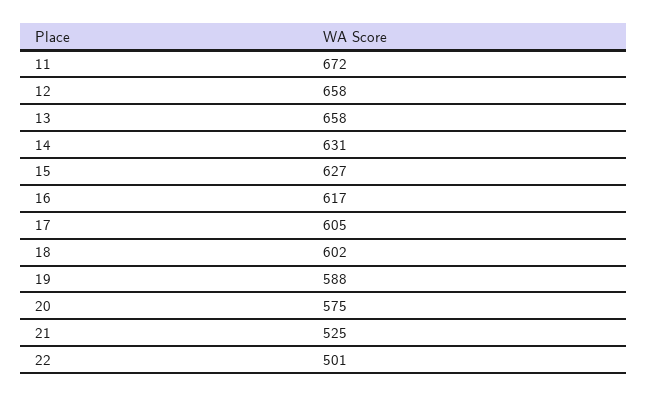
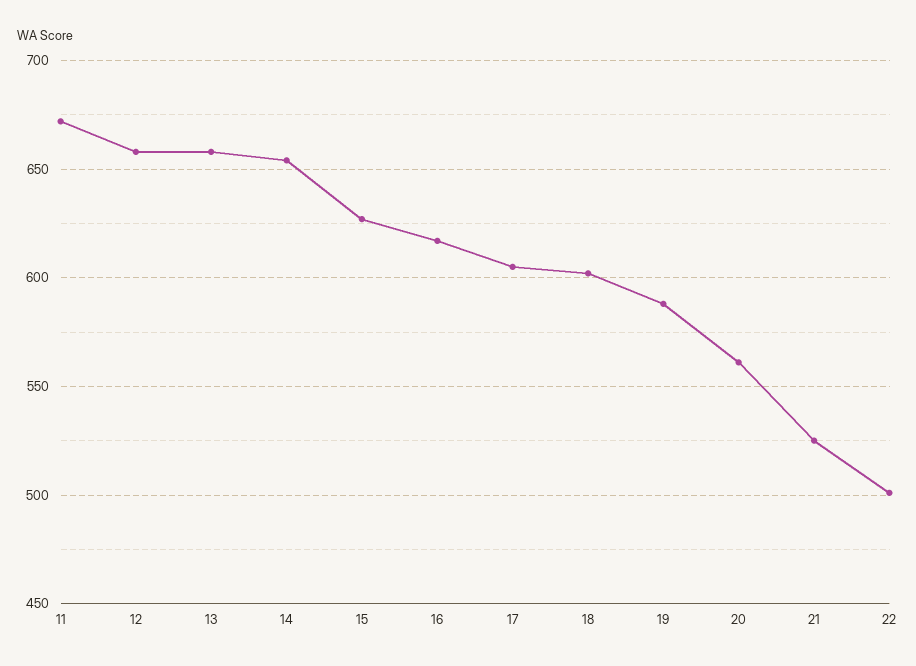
  {
    "11": 672,
    "12": 658,
    "13": 658,
-   "14": 631,
+   "14": 655,
    "15": 627,
    "16": 617,
    "17": 605,
    "18": 602,
    "19": 588,
-   "20": 575,
+   "20": 560,
    "21": 525,
    "22": 501
  }

